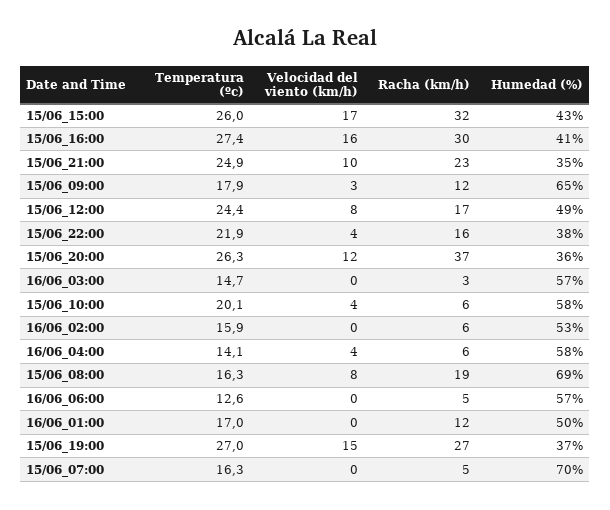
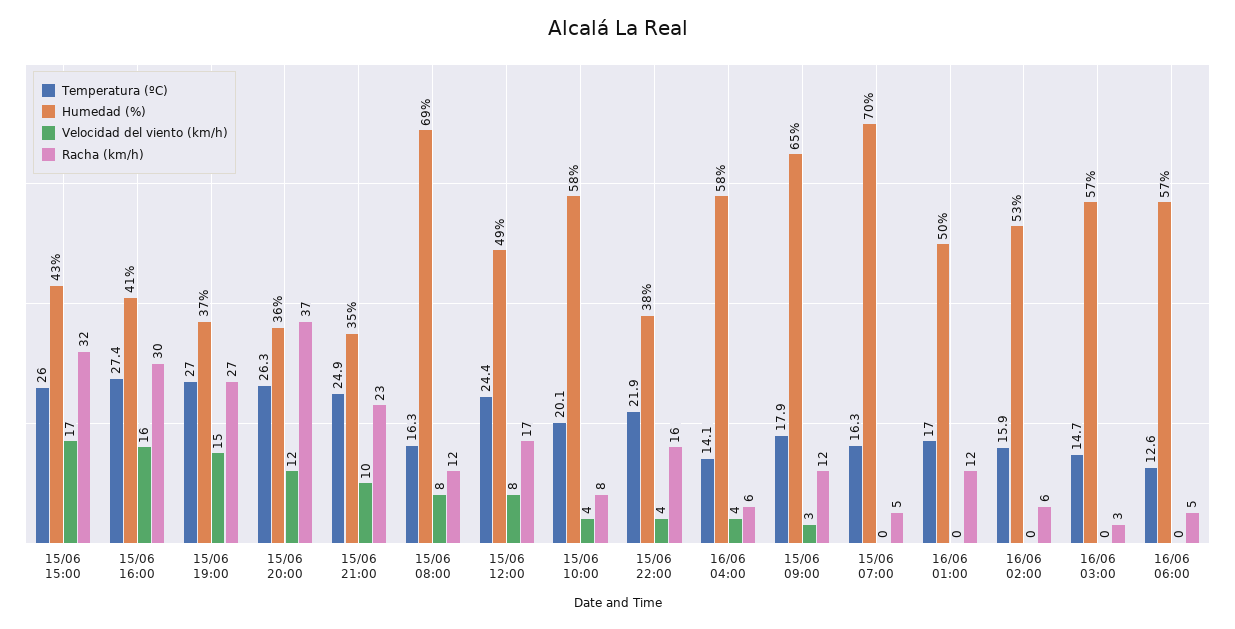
  {
    "Temperatura (ºc)": {
      "15/06_15:00": 26,
      "15/06_16:00": 27.4,
      "15/06_21:00": 24.9,
      "15/06_09:00": 17.9,
      "15/06_12:00": 24.4,
      "15/06_22:00": 21.9,
      "15/06_20:00": 26.3,
      "16/06_03:00": 14.7,
      "15/06_10:00": 20.1,
      "16/06_02:00": 15.9,
      "16/06_04:00": 14.1,
      "15/06_08:00": 16.3,
      "16/06_06:00": 12.6,
      "16/06_01:00": 17,
      "15/06_19:00": 27,
      "15/06_07:00": 16.3
    },
    "Velocidad del viento (km/h)": {
      "15/06_15:00": 17,
      "15/06_16:00": 16,
      "15/06_21:00": 10,
      "15/06_09:00": 3,
      "15/06_12:00": 8,
      "15/06_22:00": 4,
      "15/06_20:00": 12,
      "16/06_03:00": 0,
      "15/06_10:00": 4,
      "16/06_02:00": 0,
      "16/06_04:00": 4,
      "15/06_08:00": 8,
      "16/06_06:00": 0,
      "16/06_01:00": 0,
      "15/06_19:00": 15,
      "15/06_07:00": 0
    },
    "Racha (km/h)": {
      "15/06_15:00": 32,
      "15/06_16:00": 30,
      "15/06_21:00": 23,
      "15/06_09:00": 12,
      "15/06_12:00": 17,
      "15/06_22:00": 16,
      "15/06_20:00": 37,
      "16/06_03:00": 3,
-     "15/06_10:00": 6,
+     "15/06_10:00": 8,
      "16/06_02:00": 6,
      "16/06_04:00": 6,
-     "15/06_08:00": 19,
+     "15/06_08:00": 12,
      "16/06_06:00": 5,
      "16/06_01:00": 12,
      "15/06_19:00": 27,
      "15/06_07:00": 5
    },
    "Humedad (%)": {
      "15/06_15:00": 43,
      "15/06_16:00": 41,
      "15/06_21:00": 35,
      "15/06_09:00": 65,
      "15/06_12:00": 49,
      "15/06_22:00": 38,
      "15/06_20:00": 36,
      "16/06_03:00": 57,
      "15/06_10:00": 58,
      "16/06_02:00": 53,
      "16/06_04:00": 58,
      "15/06_08:00": 69,
      "16/06_06:00": 57,
      "16/06_01:00": 50,
      "15/06_19:00": 37,
      "15/06_07:00": 70
    }
  }

